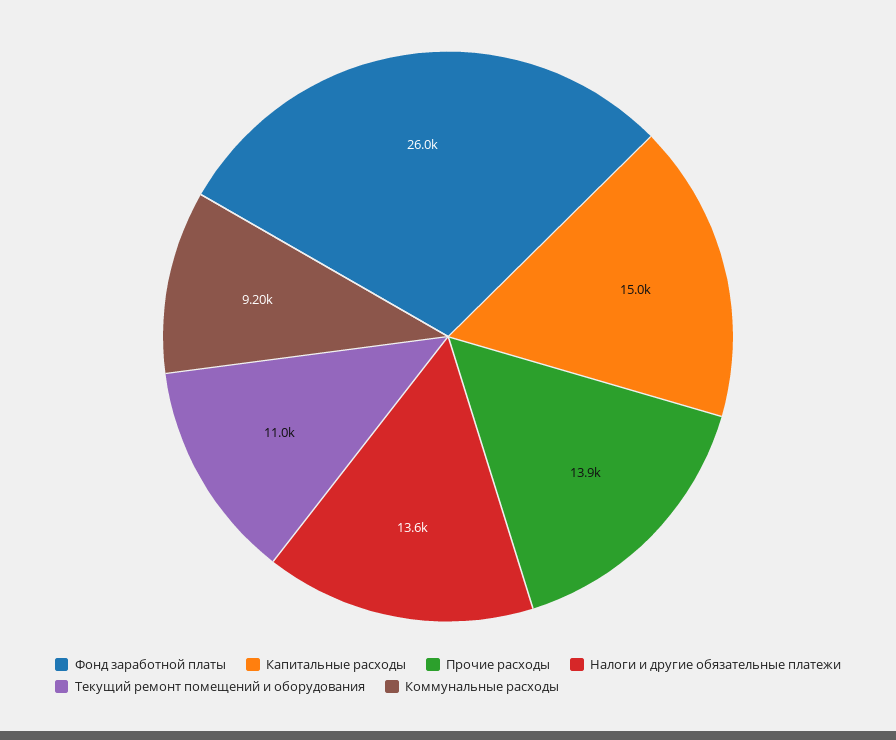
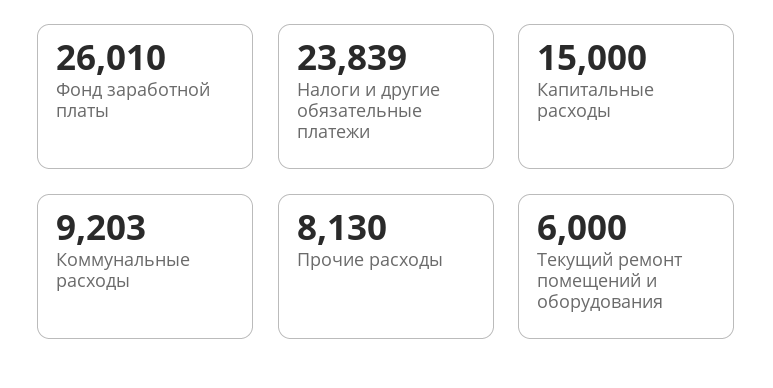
  {
    "Фонд заработной платы": 26010,
    "Капитальные расходы": 15000,
-   "Прочие расходы": 13900,
+   "Прочие расходы": 8130,
-   "Налоги и другие обязательные платежи": 13600,
+   "Налоги и другие обязательные платежи": 23839,
-   "Текущий ремонт помещений и оборудования": 11000,
+   "Текущий ремонт помещений и оборудования": 6000,
    "Коммунальные расходы": 9203
  }

